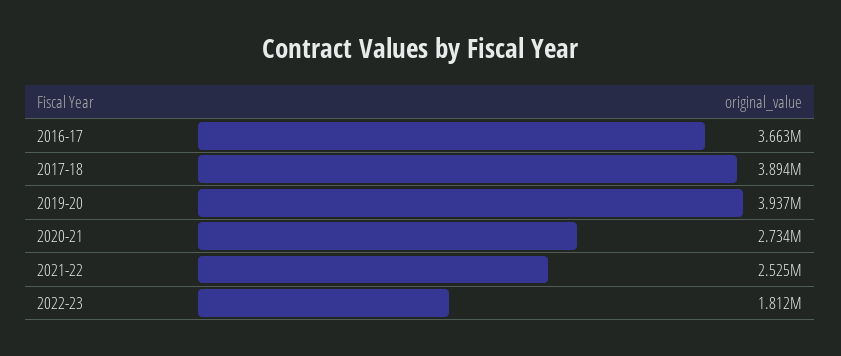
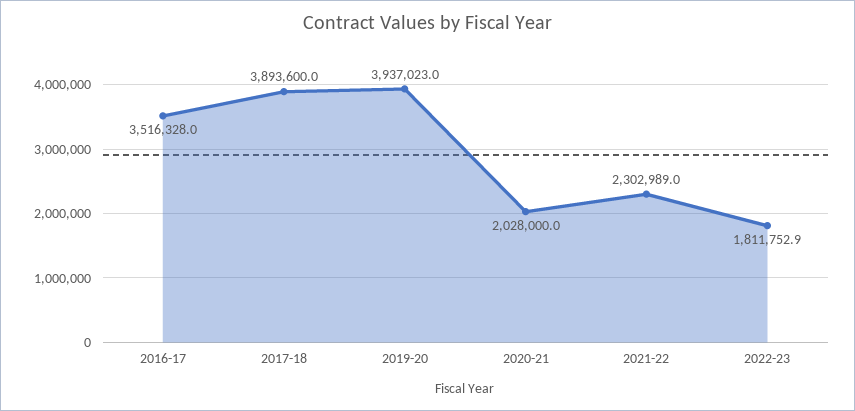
  {
-   "2016-17": 3663000,
+   "2016-17": 3516328,
    "2017-18": 3893600,
    "2019-20": 3937023,
-   "2020-21": 2734000,
+   "2020-21": 2028000,
-   "2021-22": 2525000,
+   "2021-22": 2302989,
    "2022-23": 1811752.9
  }

